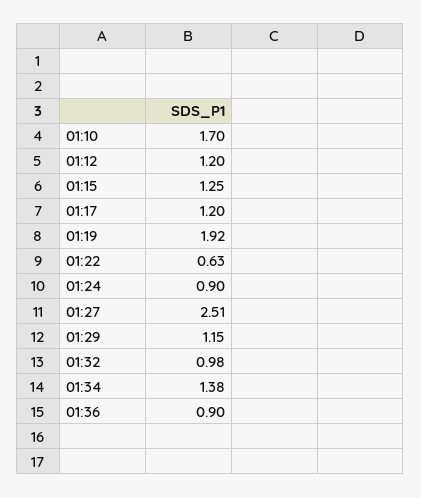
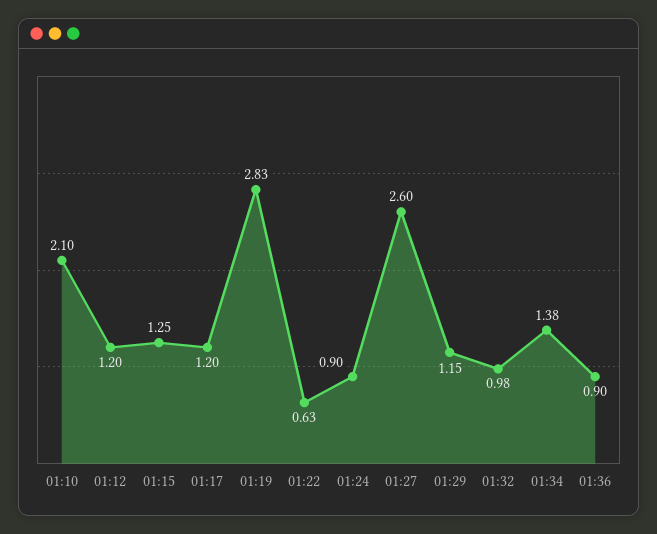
  {
-   "01:10": 1.7,
+   "01:10": 2.1,
    "01:12": 1.2,
    "01:15": 1.25,
    "01:17": 1.2,
-   "01:19": 1.92,
+   "01:19": 2.83,
    "01:22": 0.63,
    "01:24": 0.9,
-   "01:27": 2.51,
+   "01:27": 2.6,
    "01:29": 1.15,
    "01:32": 0.98,
    "01:34": 1.38,
    "01:36": 0.9
  }

